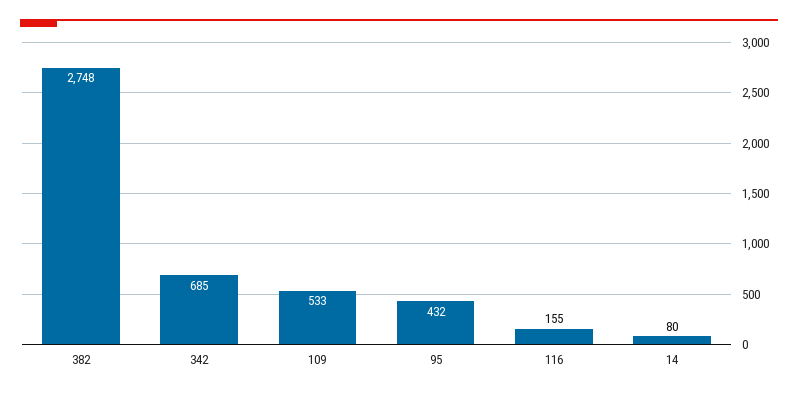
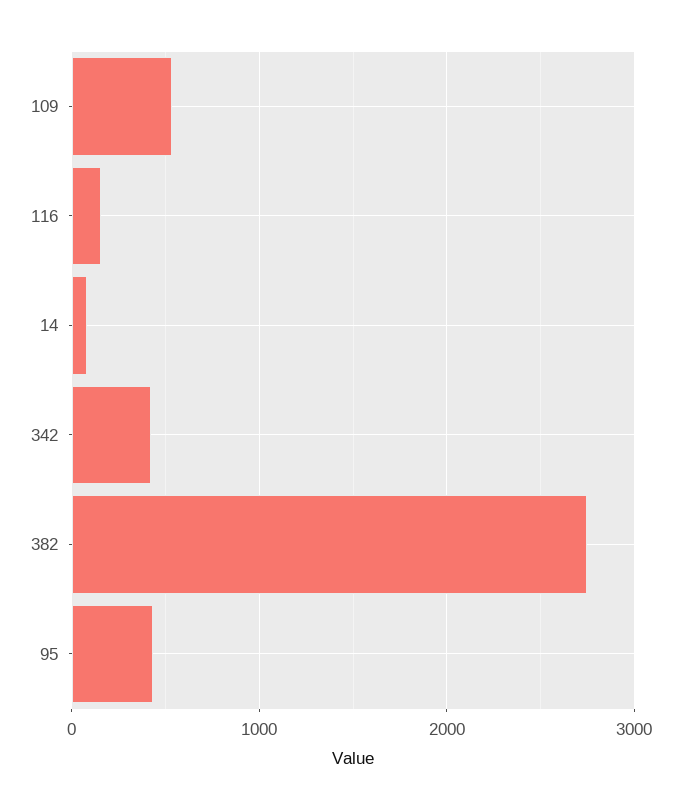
  {
    "382": 2748,
-   "342": 685,
+   "342": 400,
    "109": 533,
    "95": 432,
    "116": 155,
    "14": 80
  }

